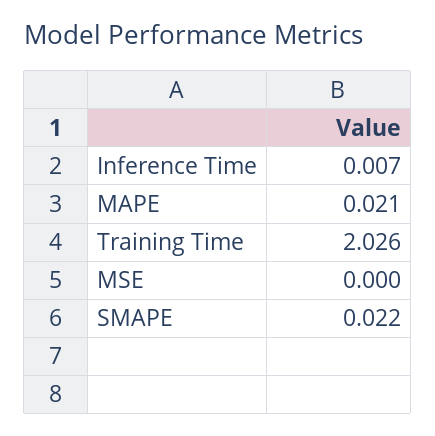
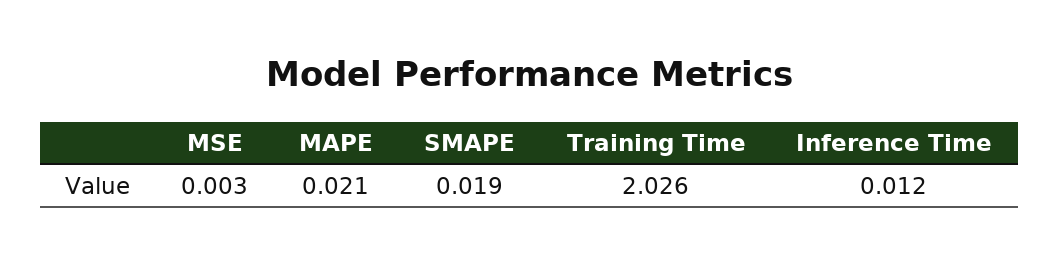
  {
-   "Inference Time": 0.007,
+   "Inference Time": 0.012,
    "MAPE": 0.021,
    "Training Time": 2.026,
-   "MSE": 0,
+   "MSE": 0.003,
-   "SMAPE": 0.022
+   "SMAPE": 0.019
  }

